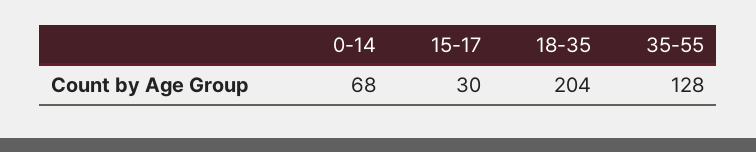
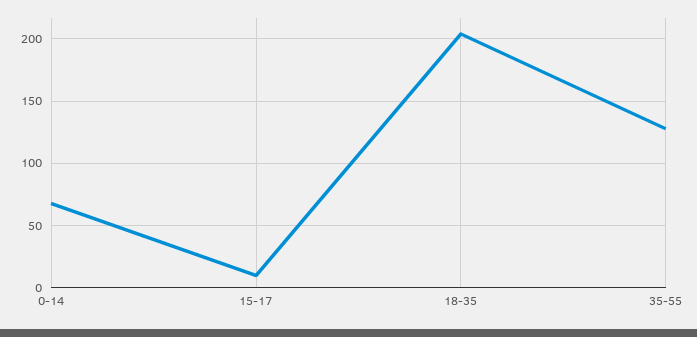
  {
    "0-14": 68,
-   "15-17": 30,
+   "15-17": 10,
    "18-35": 204,
    "35-55": 128
  }

